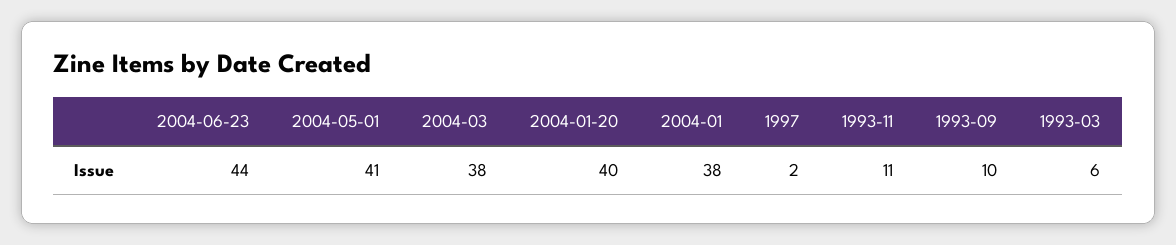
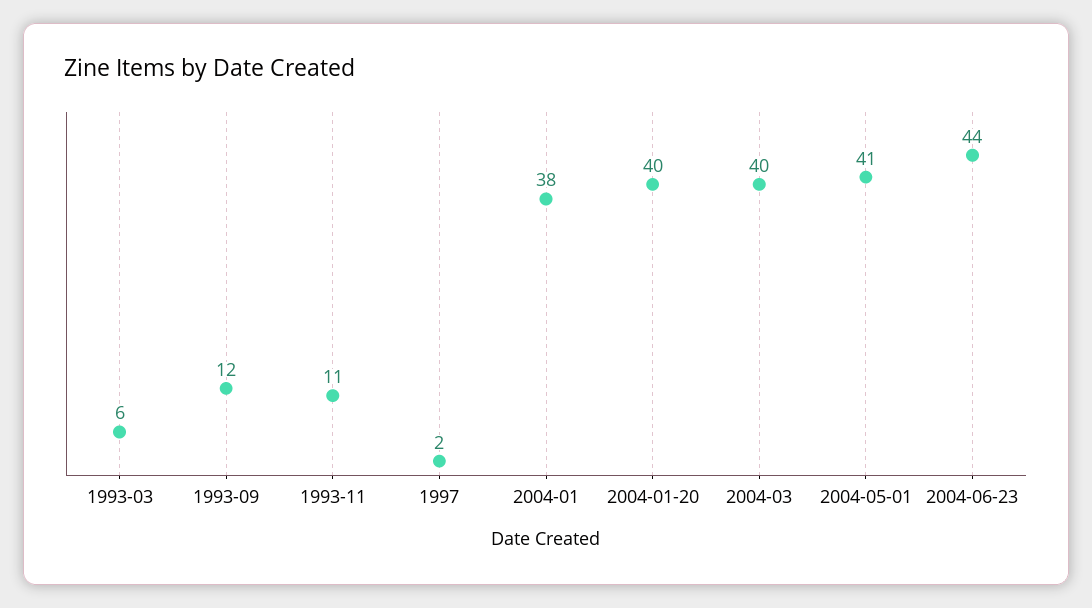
  {
    "2004-06-23": 44,
    "2004-05-01": 41,
-   "2004-03": 38,
+   "2004-03": 40,
    "2004-01-20": 40,
    "2004-01": 38,
    "1997": 2,
    "1993-11": 11,
-   "1993-09": 10,
+   "1993-09": 12,
    "1993-03": 6
  }

